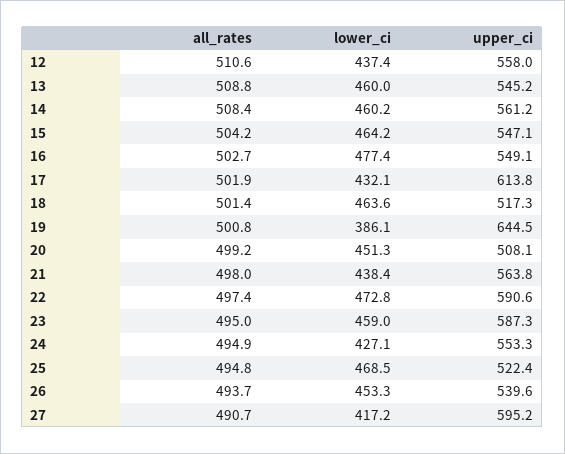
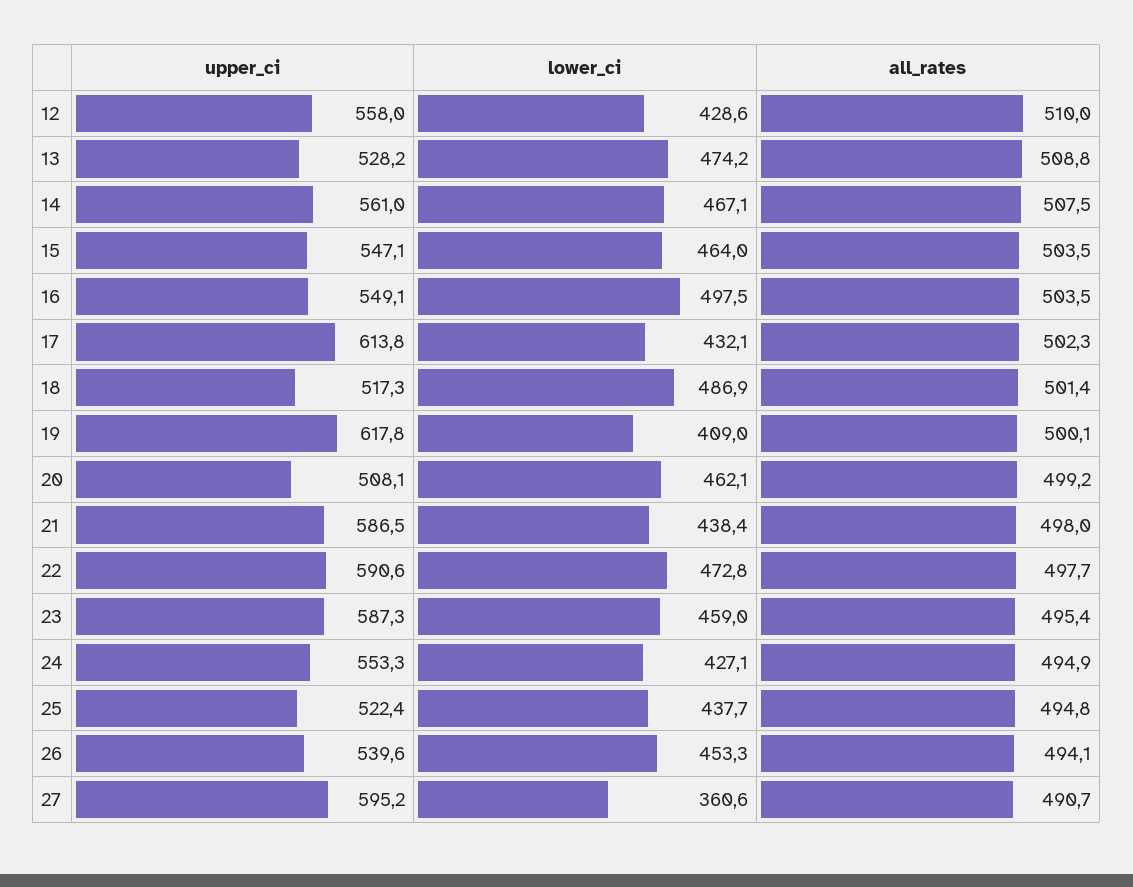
  {
    "all_rates": {
-     "12": 510.6,
+     "12": 510,
      "13": 508.8,
-     "14": 508.4,
+     "14": 507.5,
-     "15": 504.2,
+     "15": 503.5,
-     "16": 502.7,
+     "16": 503.5,
-     "17": 501.9,
+     "17": 502.3,
      "18": 501.4,
-     "19": 500.8,
+     "19": 500.1,
      "20": 499.2,
      "21": 498,
-     "22": 497.4,
+     "22": 497.7,
-     "23": 495,
+     "23": 495.4,
      "24": 494.9,
      "25": 494.8,
-     "26": 493.7,
+     "26": 494.1,
      "27": 490.7
    },
    "lower_ci": {
-     "12": 437.4,
+     "12": 428.6,
-     "13": 460,
+     "13": 474.2,
-     "14": 460.2,
+     "14": 467.1,
-     "15": 464.2,
+     "15": 464,
-     "16": 477.4,
+     "16": 497.5,
      "17": 432.1,
-     "18": 463.6,
+     "18": 486.9,
-     "19": 386.1,
+     "19": 409,
-     "20": 451.3,
+     "20": 462.1,
      "21": 438.4,
      "22": 472.8,
      "23": 459,
      "24": 427.1,
-     "25": 468.5,
+     "25": 437.7,
      "26": 453.3,
-     "27": 417.2
+     "27": 360.6
    },
    "upper_ci": {
      "12": 558,
-     "13": 545.2,
+     "13": 528.2,
-     "14": 561.2,
+     "14": 561,
      "15": 547.1,
      "16": 549.1,
      "17": 613.8,
      "18": 517.3,
-     "19": 644.5,
+     "19": 617.8,
      "20": 508.1,
-     "21": 563.8,
+     "21": 586.5,
      "22": 590.6,
      "23": 587.3,
      "24": 553.3,
      "25": 522.4,
      "26": 539.6,
      "27": 595.2
    }
  }

